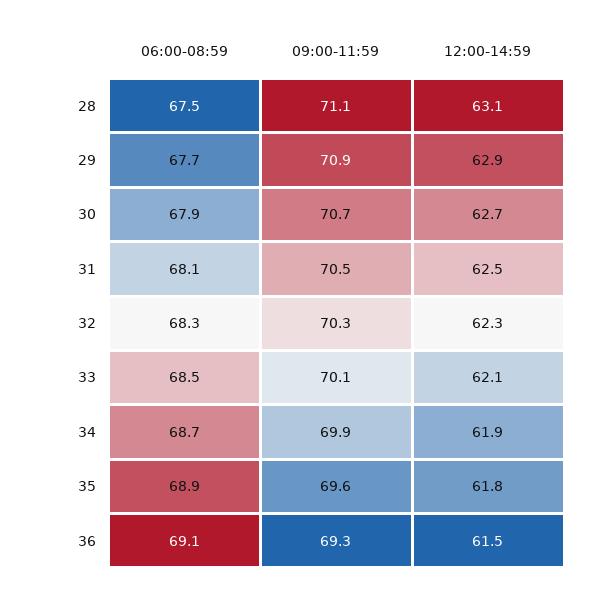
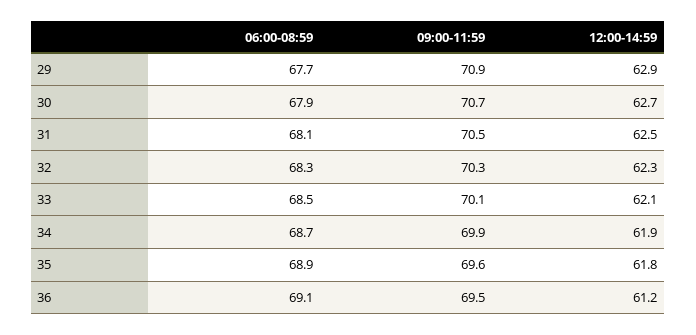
  {
    "06:00-08:59": {
-     "28": 67.5,
      "29": 67.7,
      "30": 67.9,
      "31": 68.1,
      "32": 68.3,
      "33": 68.5,
      "34": 68.7,
      "35": 68.9,
      "36": 69.1
    },
    "09:00-11:59": {
-     "28": 71.1,
      "29": 70.9,
      "30": 70.7,
      "31": 70.5,
      "32": 70.3,
      "33": 70.1,
      "34": 69.9,
      "35": 69.6,
-     "36": 69.3
+     "36": 69.5
    },
    "12:00-14:59": {
-     "28": 63.1,
      "29": 62.9,
      "30": 62.7,
      "31": 62.5,
      "32": 62.3,
      "33": 62.1,
      "34": 61.9,
      "35": 61.8,
-     "36": 61.5
+     "36": 61.2
    }
  }

